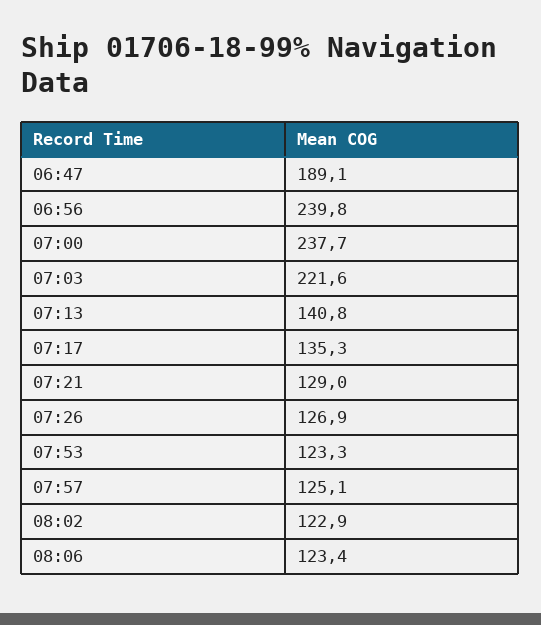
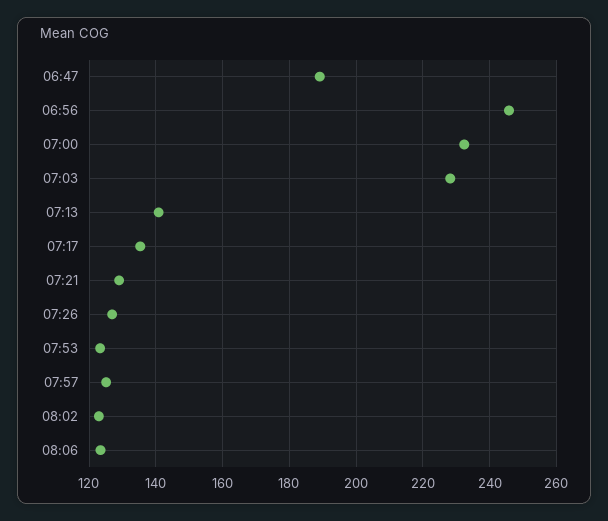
  {
    "06:47": 189.1,
-   "06:56": 239.8,
+   "06:56": 246,
-   "07:00": 237.7,
+   "07:00": 232,
-   "07:03": 221.6,
+   "07:03": 228,
    "07:13": 140.8,
    "07:17": 135.3,
    "07:21": 129,
    "07:26": 126.9,
    "07:53": 123.3,
    "07:57": 125.1,
    "08:02": 122.9,
    "08:06": 123.4
  }

